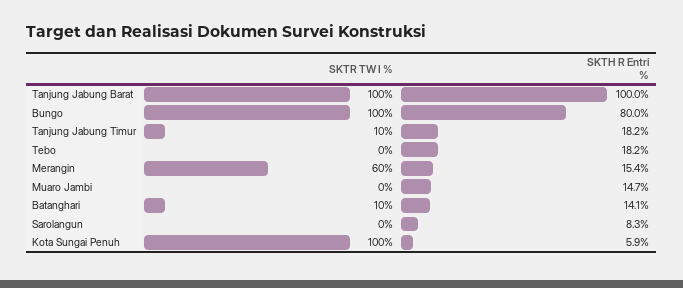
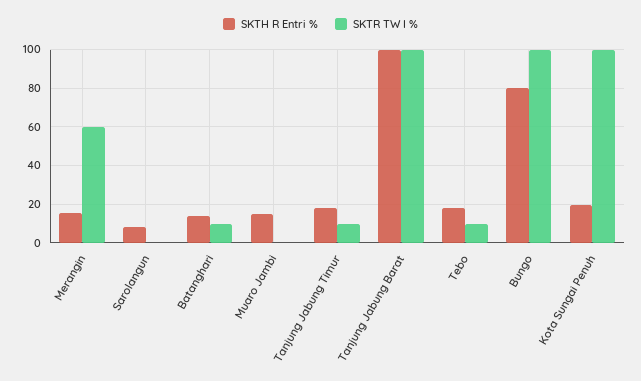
  {
    "SKTR TW I %": {
      "Tanjung Jabung Barat": 100,
      "Bungo": 100,
      "Tanjung Jabung Timur": 10,
-     "Tebo": 0,
+     "Tebo": 10,
      "Merangin": 60,
      "Muaro Jambi": 0,
      "Batanghari": 10,
      "Sarolangun": 0,
      "Kota Sungai Penuh": 100
    },
    "SKTH R Entri %": {
      "Tanjung Jabung Barat": 100,
      "Bungo": 80,
      "Tanjung Jabung Timur": 18.2,
      "Tebo": 18.2,
      "Merangin": 15.4,
      "Muaro Jambi": 14.7,
      "Batanghari": 14.1,
      "Sarolangun": 8.3,
-     "Kota Sungai Penuh": 5.9
+     "Kota Sungai Penuh": 20
    }
  }

